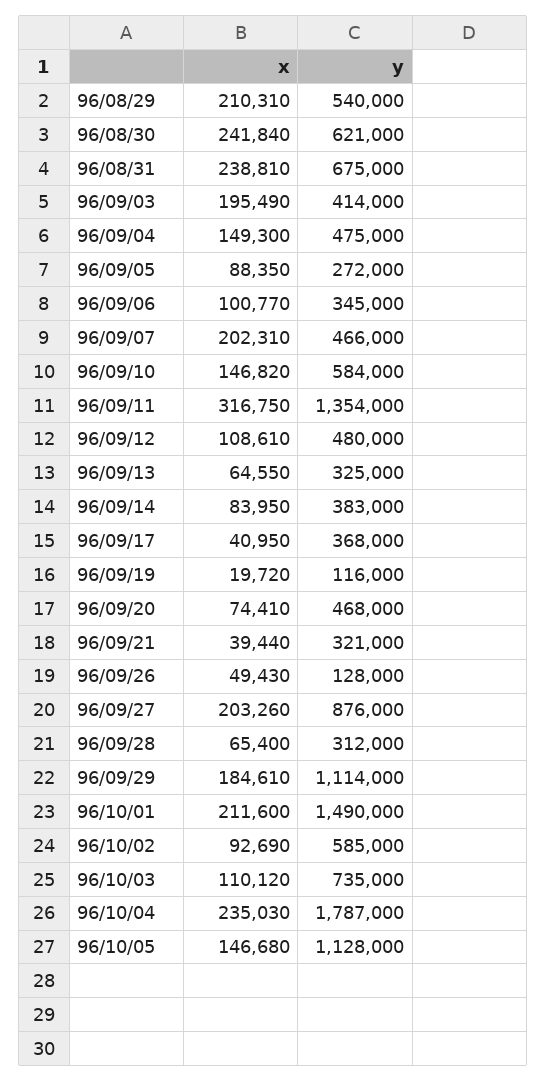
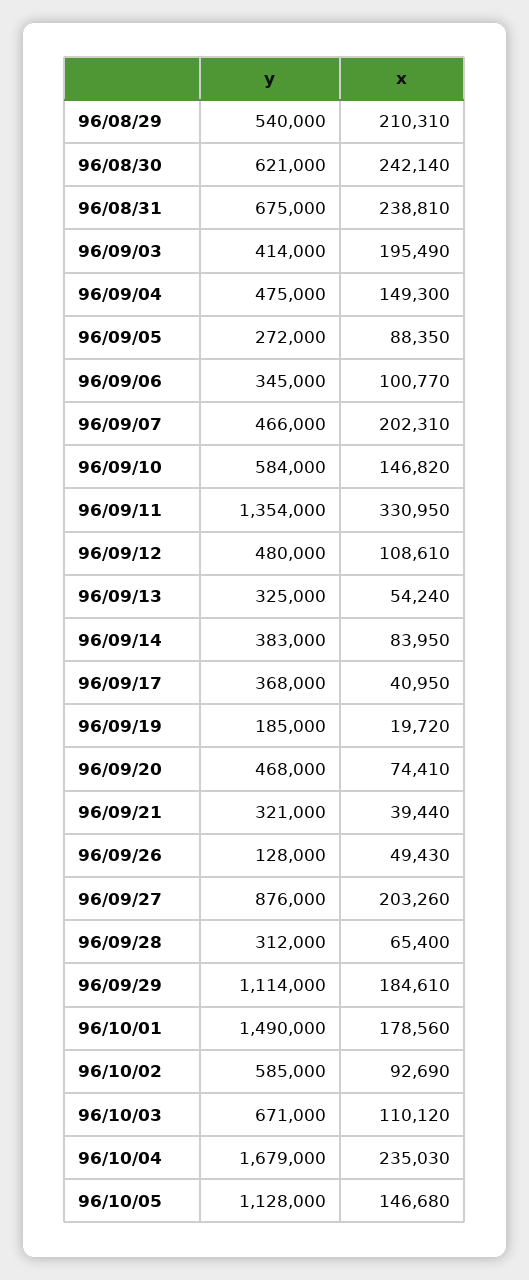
  {
    "x": {
      "96/08/29": 210310,
-     "96/08/30": 241840,
+     "96/08/30": 242140,
      "96/08/31": 238810,
      "96/09/03": 195490,
      "96/09/04": 149300,
      "96/09/05": 88350,
      "96/09/06": 100770,
      "96/09/07": 202310,
      "96/09/10": 146820,
-     "96/09/11": 316750,
+     "96/09/11": 330950,
      "96/09/12": 108610,
-     "96/09/13": 64550,
+     "96/09/13": 54240,
      "96/09/14": 83950,
      "96/09/17": 40950,
      "96/09/19": 19720,
      "96/09/20": 74410,
      "96/09/21": 39440,
      "96/09/26": 49430,
      "96/09/27": 203260,
      "96/09/28": 65400,
      "96/09/29": 184610,
-     "96/10/01": 211600,
+     "96/10/01": 178560,
      "96/10/02": 92690,
      "96/10/03": 110120,
      "96/10/04": 235030,
      "96/10/05": 146680
    },
    "y": {
      "96/08/29": 540000,
      "96/08/30": 621000,
      "96/08/31": 675000,
      "96/09/03": 414000,
      "96/09/04": 475000,
      "96/09/05": 272000,
      "96/09/06": 345000,
      "96/09/07": 466000,
      "96/09/10": 584000,
      "96/09/11": 1354000,
      "96/09/12": 480000,
      "96/09/13": 325000,
      "96/09/14": 383000,
      "96/09/17": 368000,
-     "96/09/19": 116000,
+     "96/09/19": 185000,
      "96/09/20": 468000,
      "96/09/21": 321000,
      "96/09/26": 128000,
      "96/09/27": 876000,
      "96/09/28": 312000,
      "96/09/29": 1114000,
      "96/10/01": 1490000,
      "96/10/02": 585000,
-     "96/10/03": 735000,
+     "96/10/03": 671000,
-     "96/10/04": 1787000,
+     "96/10/04": 1679000,
      "96/10/05": 1128000
    }
  }

